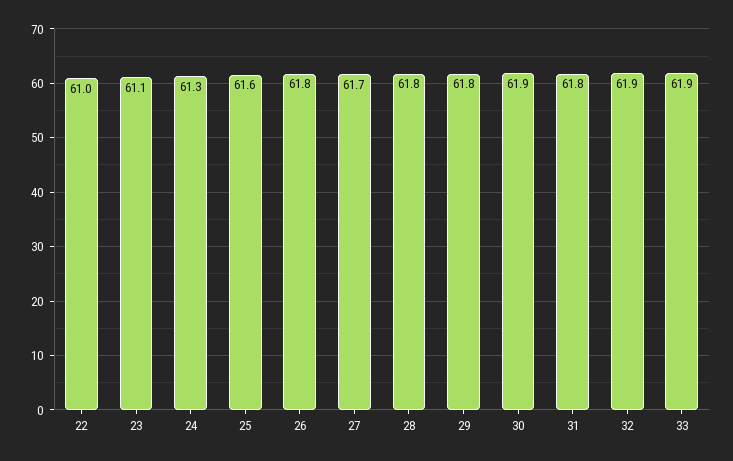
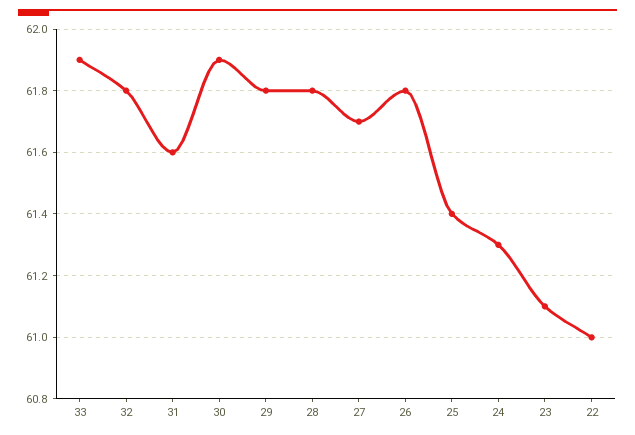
  {
    "22": 61,
    "23": 61.1,
    "24": 61.3,
-   "25": 61.6,
+   "25": 61.4,
    "26": 61.8,
    "27": 61.7,
    "28": 61.8,
    "29": 61.8,
    "30": 61.9,
-   "31": 61.8,
+   "31": 61.6,
-   "32": 61.9,
+   "32": 61.8,
    "33": 61.9
  }

